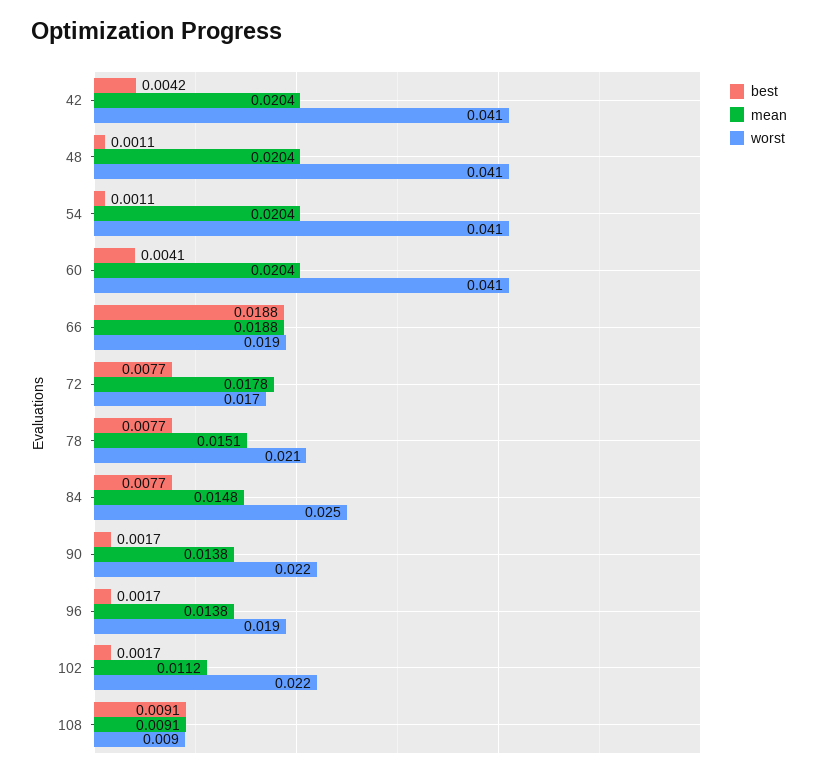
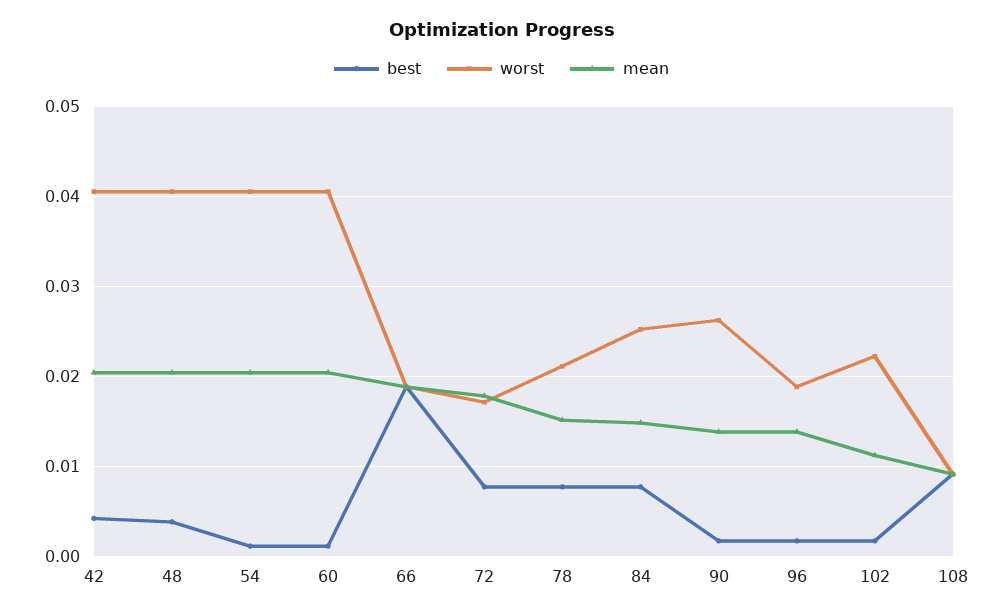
  {
    "best": {
      "42": 0.0042,
-     "48": 0.0011,
+     "48": 0.004,
      "54": 0.0011,
-     "60": 0.0041,
+     "60": 0.001,
      "66": 0.0188,
      "72": 0.0077,
      "78": 0.0077,
      "84": 0.0077,
      "90": 0.0017,
      "96": 0.0017,
      "102": 0.0017,
      "108": 0.0091
    },
    "mean": {
      "42": 0.0204,
      "48": 0.0204,
      "54": 0.0204,
      "60": 0.0204,
      "66": 0.0188,
      "72": 0.0178,
      "78": 0.0151,
      "84": 0.0148,
      "90": 0.0138,
      "96": 0.0138,
      "102": 0.0112,
      "108": 0.0091
    },
    "worst": {
      "42": 0.041,
      "48": 0.041,
      "54": 0.041,
      "60": 0.041,
      "66": 0.019,
      "72": 0.017,
      "78": 0.021,
      "84": 0.025,
-     "90": 0.022,
+     "90": 0.026,
      "96": 0.019,
      "102": 0.022,
      "108": 0.009
    }
  }

